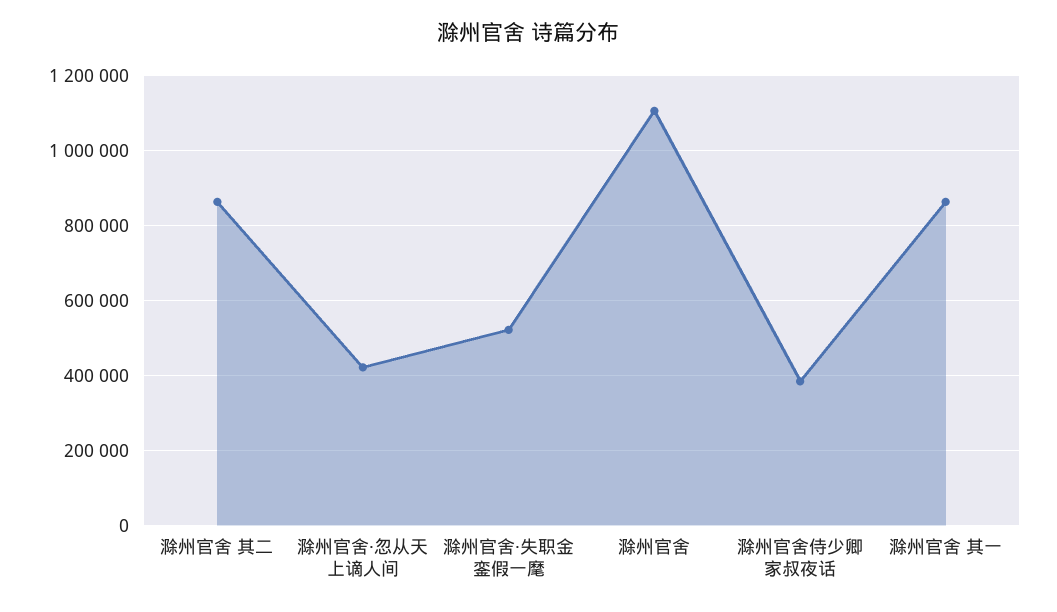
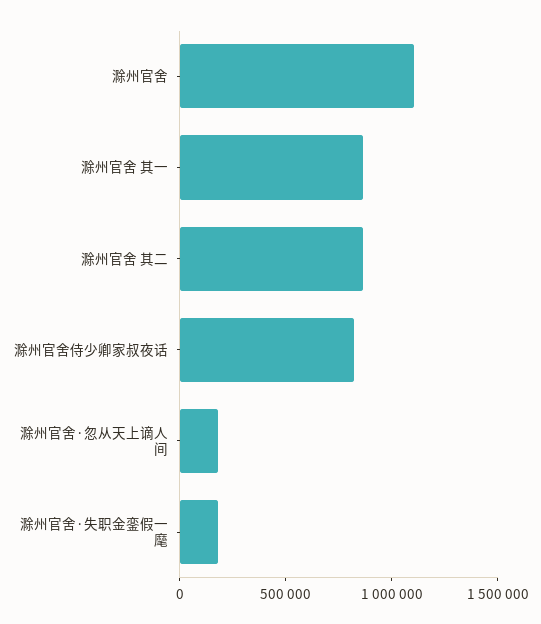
  {
    "滁州官舍 其二": 860000,
-   "滁州官舍·忽从天上谪人间": 420000,
+   "滁州官舍·忽从天上谪人间": 200000,
-   "滁州官舍·失职金銮假一麾": 520000,
+   "滁州官舍·失职金銮假一麾": 200000,
    "滁州官舍": 1100000,
-   "滁州官舍侍少卿家叔夜话": 380000,
+   "滁州官舍侍少卿家叔夜话": 800000,
    "滁州官舍 其一": 860000
  }

